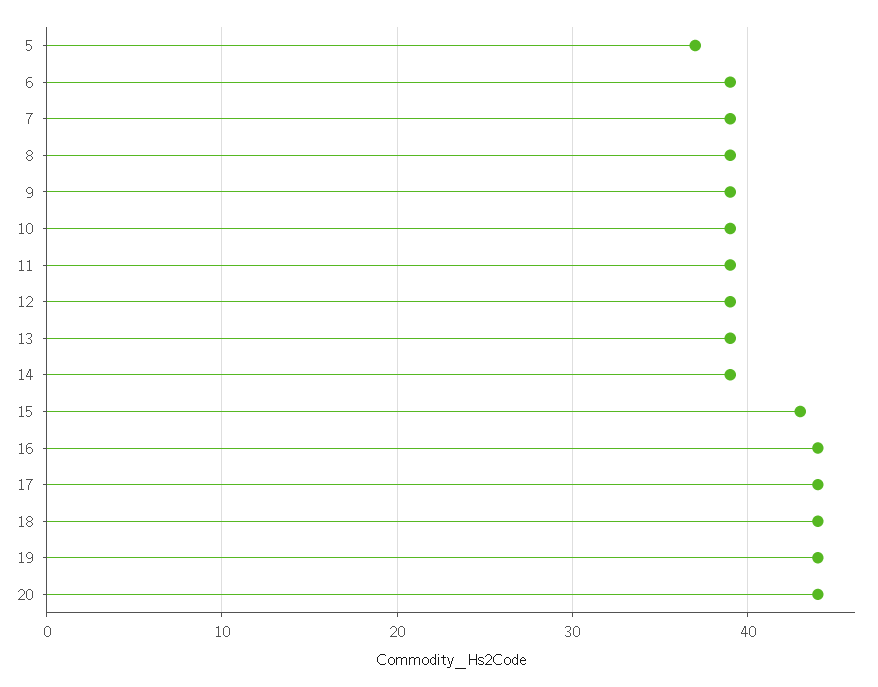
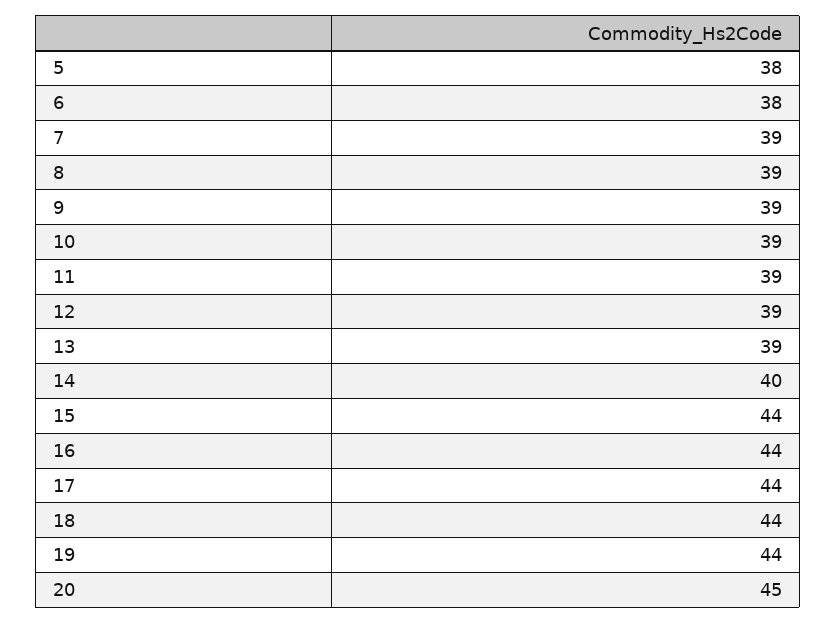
  {
-   "5": 37,
+   "5": 38,
-   "6": 39,
+   "6": 38,
    "7": 39,
    "8": 39,
    "9": 39,
    "10": 39,
    "11": 39,
    "12": 39,
    "13": 39,
-   "14": 39,
+   "14": 40,
-   "15": 43,
+   "15": 44,
    "16": 44,
    "17": 44,
    "18": 44,
    "19": 44,
-   "20": 44
+   "20": 45
  }

